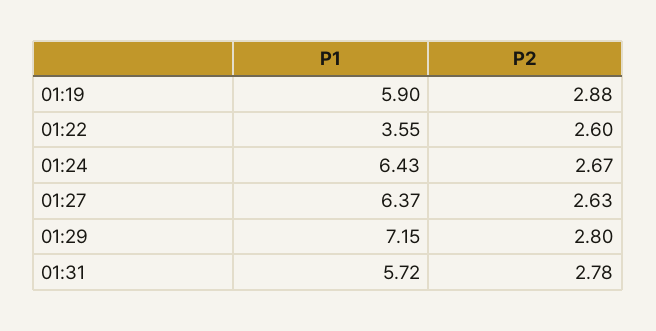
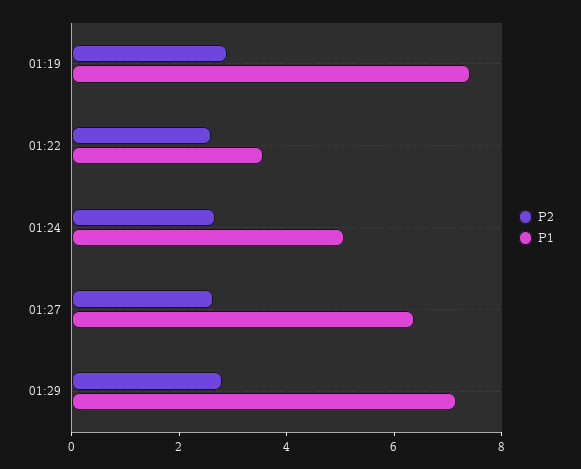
  {
    "P1": {
-     "01:19": 5.9,
+     "01:19": 7.5,
      "01:22": 3.55,
-     "01:24": 6.43,
+     "01:24": 5,
      "01:27": 6.37,
-     "01:29": 7.15,
+     "01:29": 7.15
-     "01:31": 5.72
    },
    "P2": {
      "01:19": 2.88,
      "01:22": 2.6,
      "01:24": 2.67,
      "01:27": 2.63,
-     "01:29": 2.8,
+     "01:29": 2.8
-     "01:31": 2.78
    }
  }

